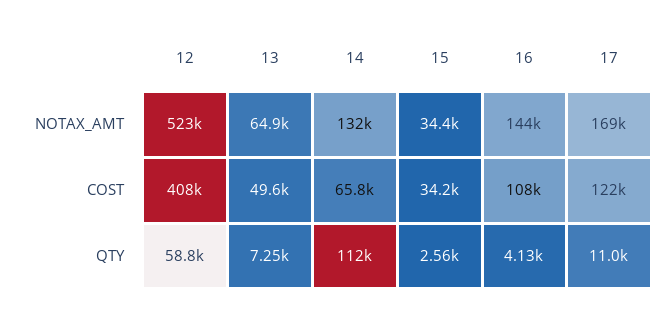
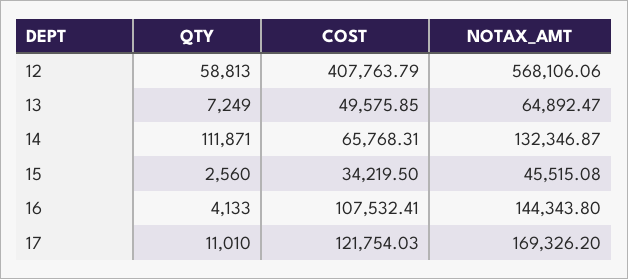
  {
    "12": {
-     "NOTAX_AMT": 523000,
+     "NOTAX_AMT": 568106.06,
      "COST": 407763.79,
      "QTY": 58813
    },
    "13": {
      "NOTAX_AMT": 64892.47,
      "COST": 49575.85,
      "QTY": 7249
    },
    "14": {
      "NOTAX_AMT": 132346.87,
      "COST": 65768.31,
      "QTY": 111871
    },
    "15": {
-     "NOTAX_AMT": 34400,
+     "NOTAX_AMT": 45515.08,
      "COST": 34219.5,
      "QTY": 2560
    },
    "16": {
      "NOTAX_AMT": 144343.8,
      "COST": 107532.41,
      "QTY": 4133
    },
    "17": {
      "NOTAX_AMT": 169326.2,
      "COST": 121754.03,
      "QTY": 11010
    }
  }

